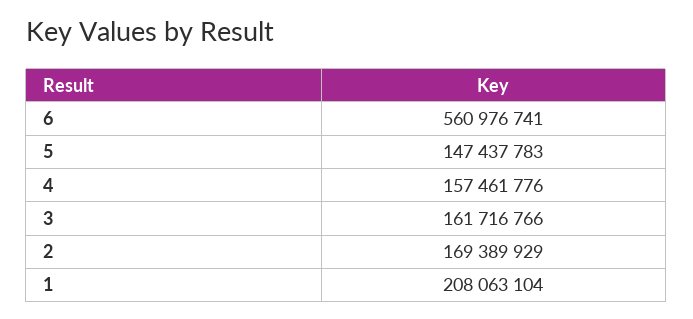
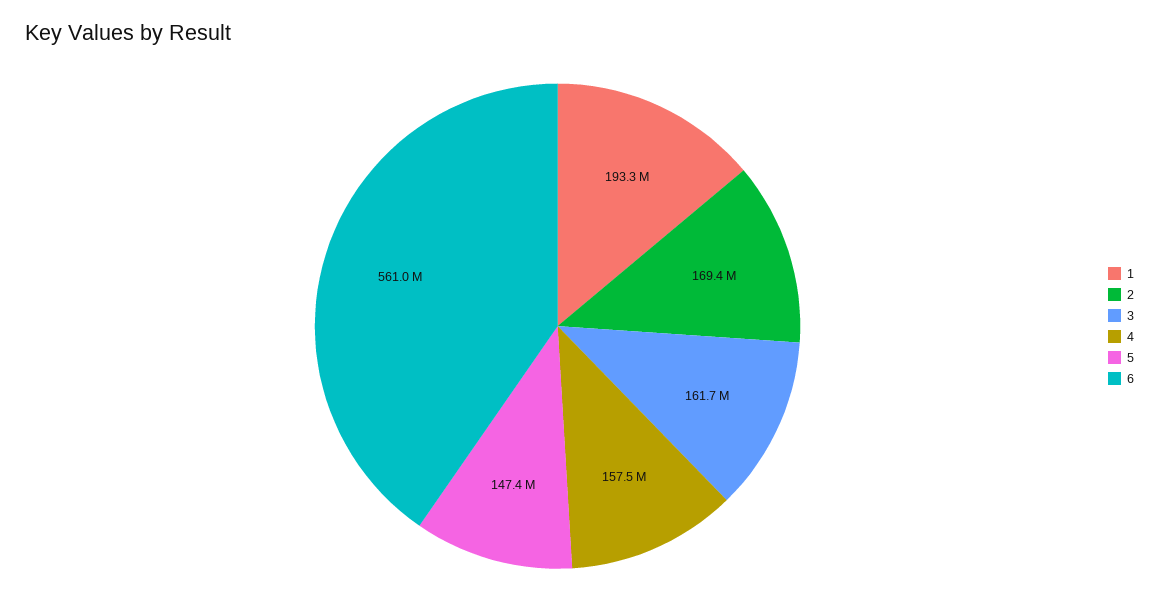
  {
    "6": 560976741,
    "5": 147437783,
    "4": 157461776,
    "3": 161716766,
    "2": 169389929,
-   "1": 208063104
+   "1": 193300000
  }

